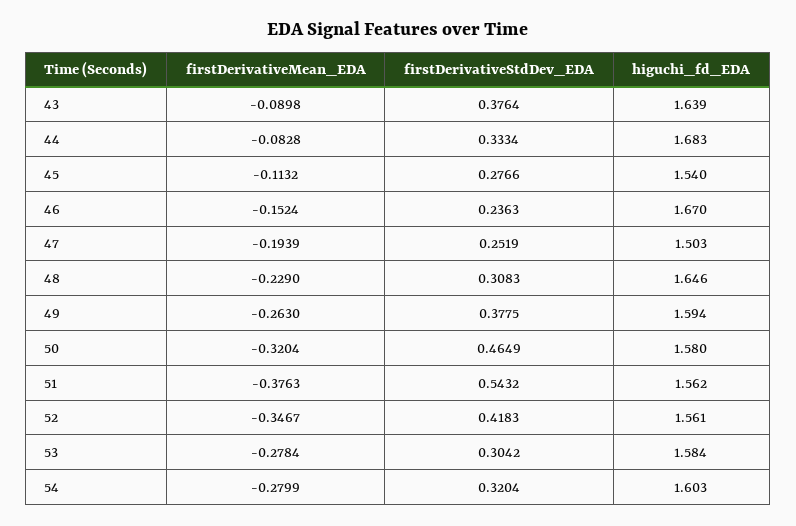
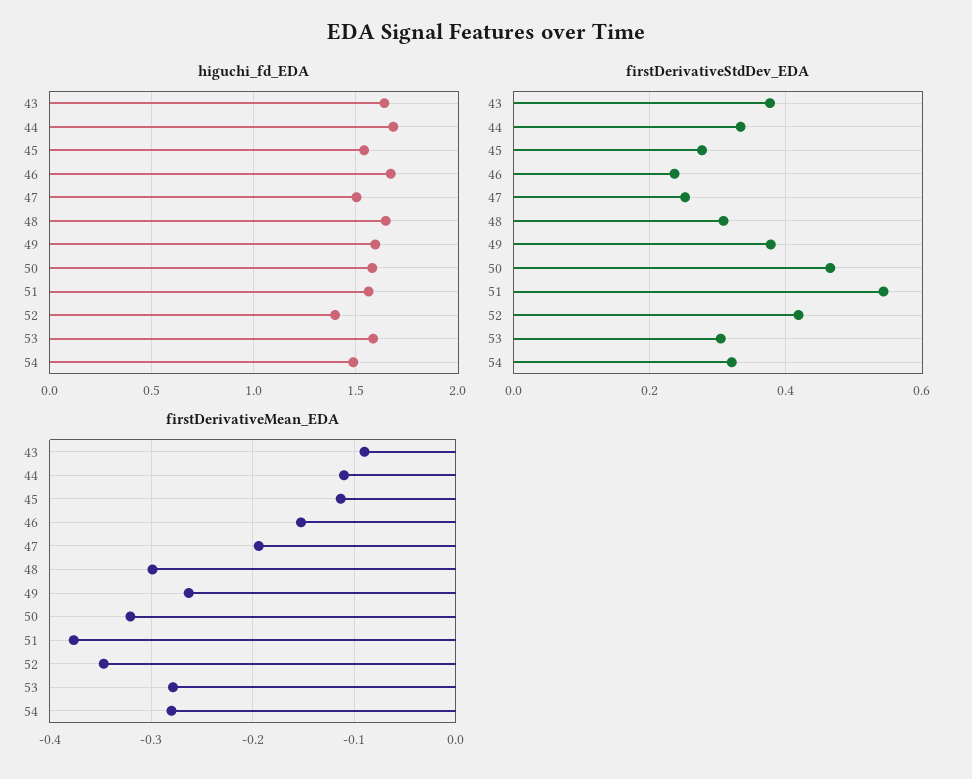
  {
    "firstDerivativeMean_EDA": {
      "43": -0.0898,
-     "44": -0.0828,
+     "44": -0.11,
      "45": -0.1132,
      "46": -0.1524,
      "47": -0.1939,
-     "48": -0.229,
+     "48": -0.3,
      "49": -0.263,
      "50": -0.3204,
      "51": -0.3763,
      "52": -0.3467,
      "53": -0.2784,
      "54": -0.2799
    },
    "firstDerivativeStdDev_EDA": {
      "43": 0.3764,
      "44": 0.3334,
      "45": 0.2766,
      "46": 0.2363,
      "47": 0.2519,
      "48": 0.3083,
      "49": 0.3775,
      "50": 0.4649,
      "51": 0.5432,
      "52": 0.4183,
      "53": 0.3042,
      "54": 0.3204
    },
    "higuchi_fd_EDA": {
      "43": 1.639,
      "44": 1.683,
      "45": 1.54,
      "46": 1.67,
      "47": 1.503,
      "48": 1.646,
      "49": 1.594,
      "50": 1.58,
      "51": 1.562,
-     "52": 1.561,
+     "52": 1.4,
      "53": 1.584,
-     "54": 1.603
+     "54": 1.5
    }
  }

